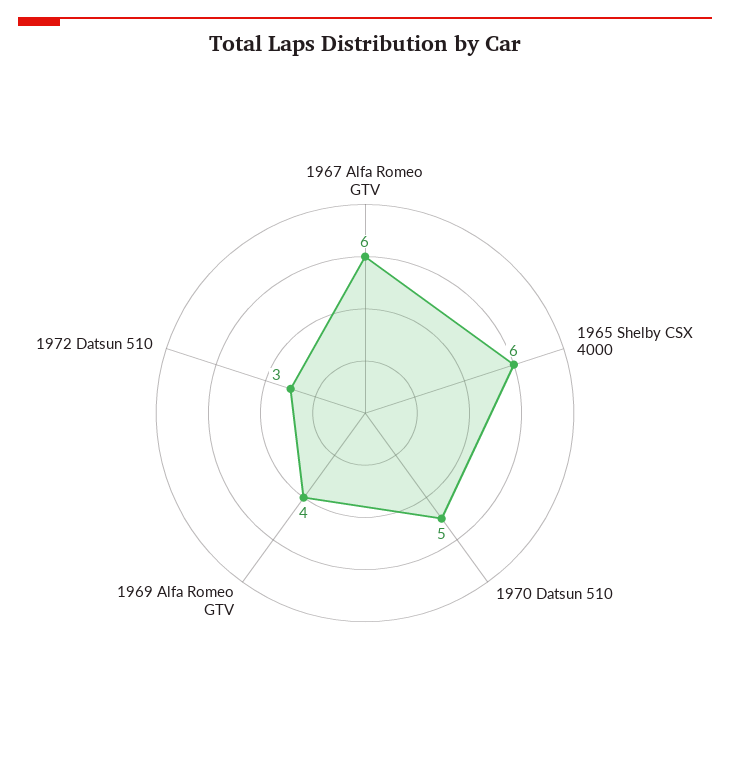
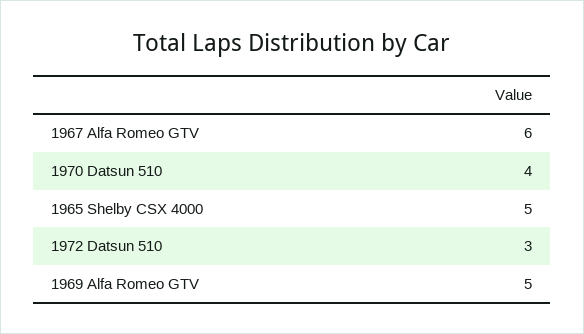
  {
    "1967 Alfa Romeo GTV": 6,
-   "1965 Shelby CSX 4000": 6,
+   "1965 Shelby CSX 4000": 5,
-   "1970 Datsun 510": 5,
+   "1970 Datsun 510": 4,
-   "1969 Alfa Romeo GTV": 4,
+   "1969 Alfa Romeo GTV": 5,
    "1972 Datsun 510": 3
  }

